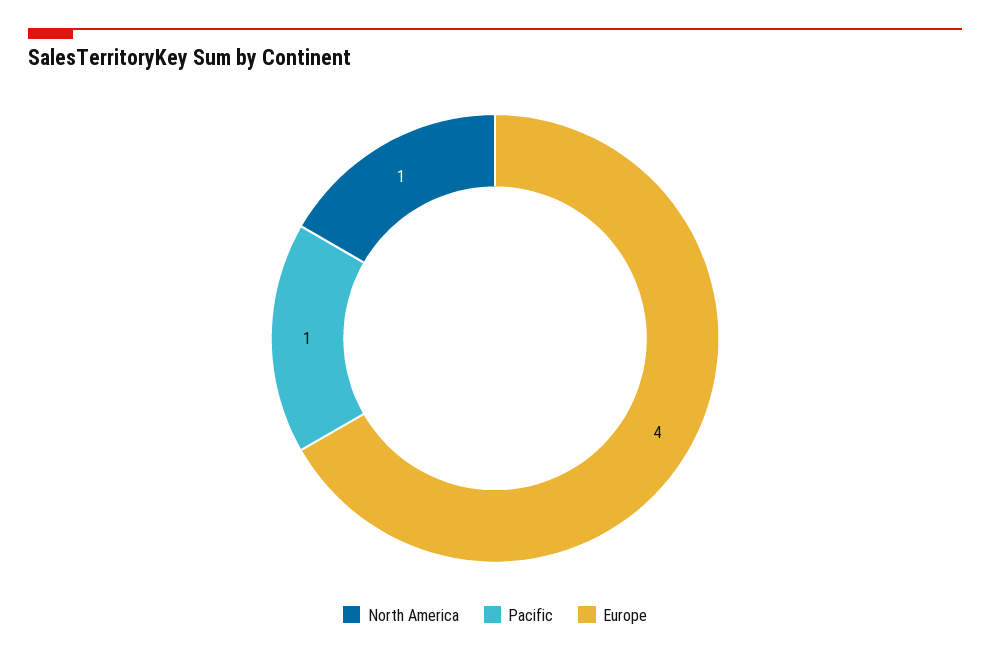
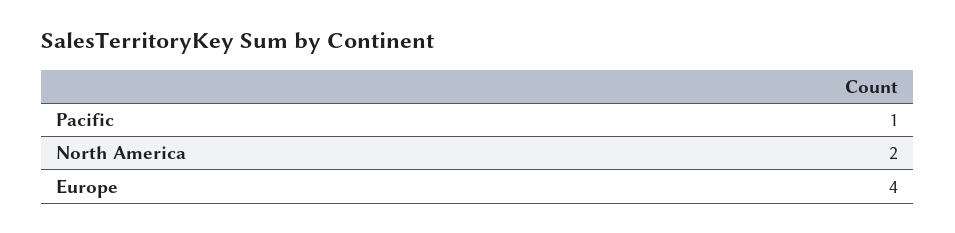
  {
-   "North America": 1,
+   "North America": 2,
    "Pacific": 1,
    "Europe": 4
  }

